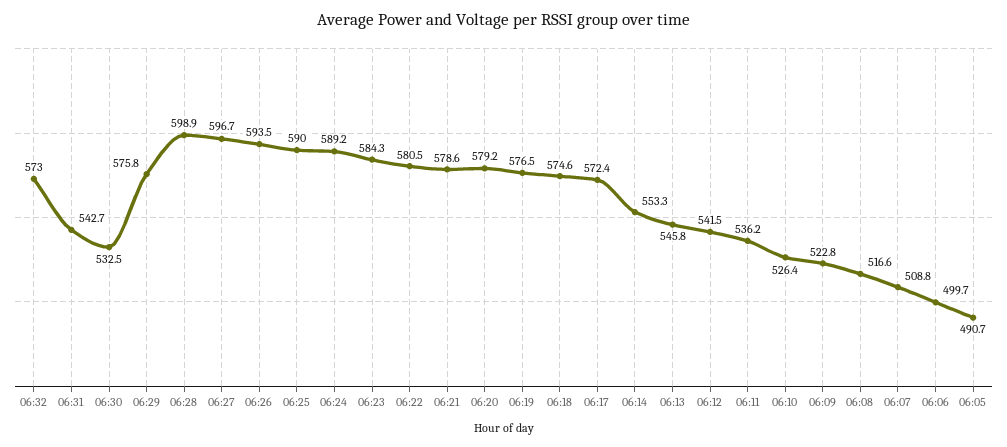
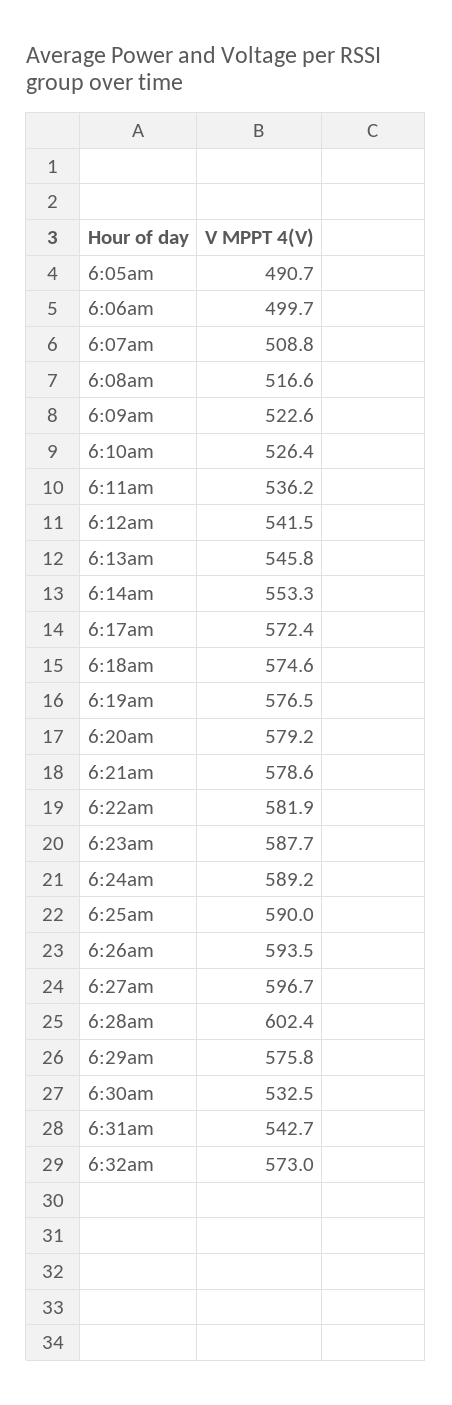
  {
    "06:32": 573,
    "06:31": 542.7,
    "06:30": 532.5,
    "06:29": 575.8,
-   "06:28": 598.9,
+   "06:28": 602.4,
    "06:27": 596.7,
    "06:26": 593.5,
    "06:25": 590,
    "06:24": 589.2,
-   "06:23": 584.3,
+   "06:23": 587.7,
-   "06:22": 580.5,
+   "06:22": 581.9,
    "06:21": 578.6,
    "06:20": 579.2,
    "06:19": 576.5,
    "06:18": 574.6,
    "06:17": 572.4,
    "06:14": 553.3,
    "06:13": 545.8,
    "06:12": 541.5,
    "06:11": 536.2,
    "06:10": 526.4,
-   "06:09": 522.8,
+   "06:09": 522.6,
    "06:08": 516.6,
    "06:07": 508.8,
    "06:06": 499.7,
    "06:05": 490.7
  }

